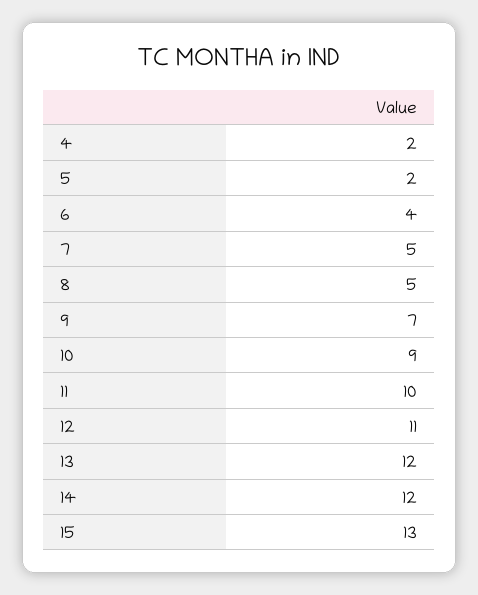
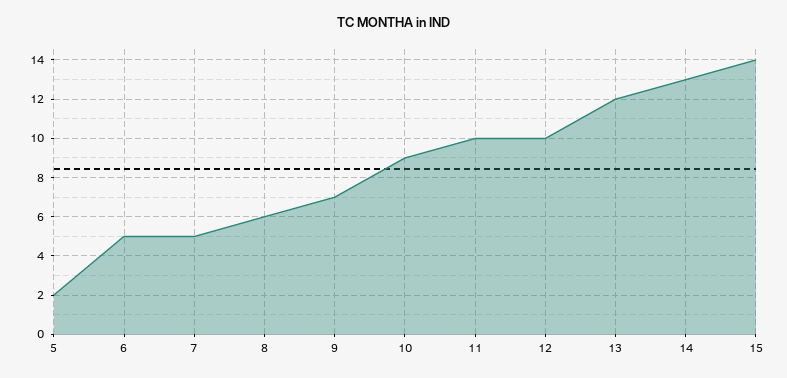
  {
-   "4": 2,
    "5": 2,
-   "6": 4,
+   "6": 5,
    "7": 5,
-   "8": 5,
+   "8": 6,
    "9": 7,
    "10": 9,
    "11": 10,
-   "12": 11,
+   "12": 10,
    "13": 12,
-   "14": 12,
+   "14": 13,
-   "15": 13
+   "15": 14
  }

